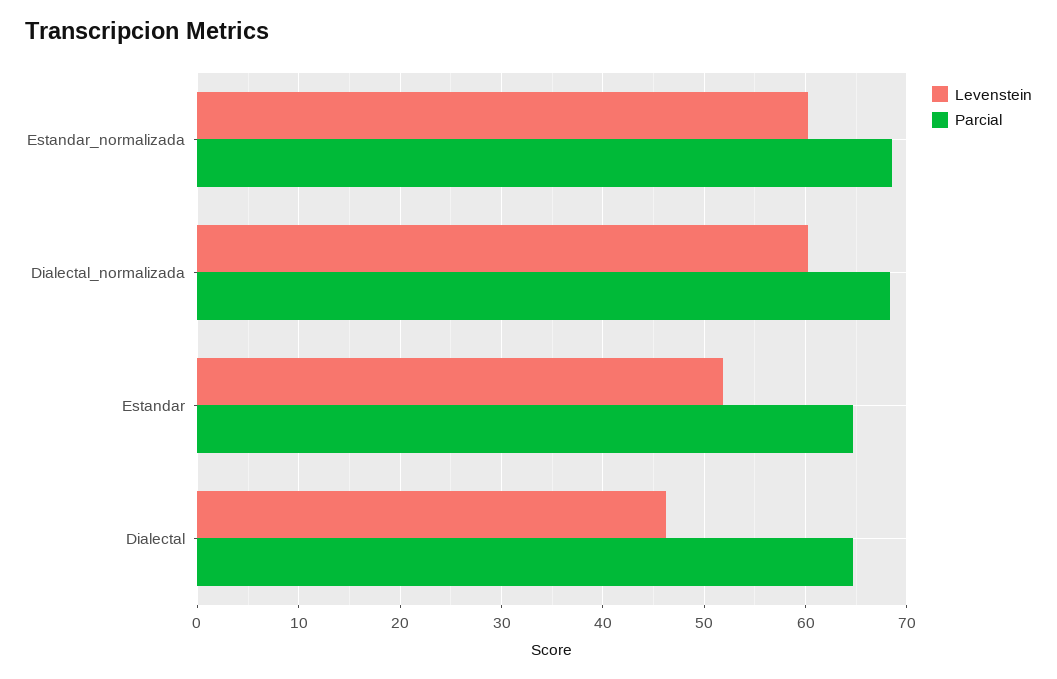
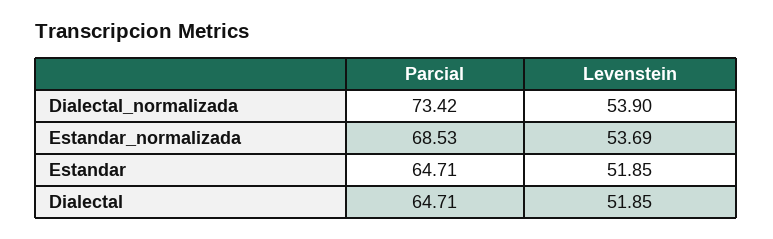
  {
    "Levenstein": {
-     "Estandar_normalizada": 60,
+     "Estandar_normalizada": 53.69,
-     "Dialectal_normalizada": 60,
+     "Dialectal_normalizada": 53.9,
      "Estandar": 51.85,
-     "Dialectal": 46
+     "Dialectal": 51.85
    },
    "Parcial": {
      "Estandar_normalizada": 68.53,
-     "Dialectal_normalizada": 68,
+     "Dialectal_normalizada": 73.42,
      "Estandar": 64.71,
      "Dialectal": 64.71
    }
  }

